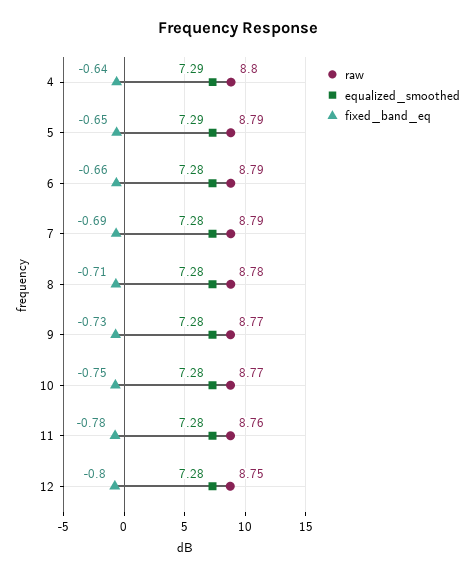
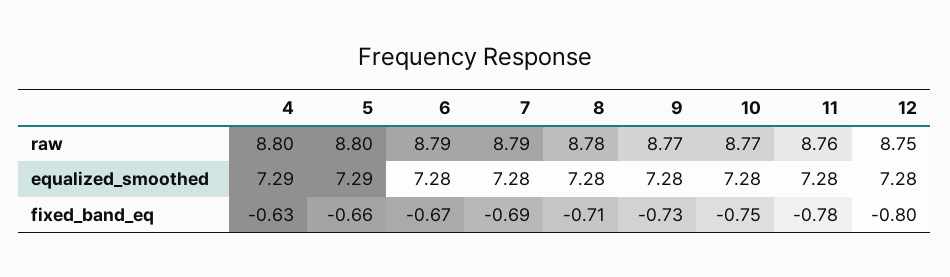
  {
    "raw": {
      "4": 8.8,
-     "5": 8.79,
+     "5": 8.8,
      "6": 8.79,
      "7": 8.79,
      "8": 8.78,
      "9": 8.77,
      "10": 8.77,
      "11": 8.76,
      "12": 8.75
    },
    "equalized_smoothed": {
      "4": 7.29,
      "5": 7.29,
      "6": 7.28,
      "7": 7.28,
      "8": 7.28,
      "9": 7.28,
      "10": 7.28,
      "11": 7.28,
      "12": 7.28
    },
    "fixed_band_eq": {
-     "4": -0.64,
+     "4": -0.63,
-     "5": -0.65,
+     "5": -0.66,
-     "6": -0.66,
+     "6": -0.67,
      "7": -0.69,
      "8": -0.71,
      "9": -0.73,
      "10": -0.75,
      "11": -0.78,
      "12": -0.8
    }
  }

